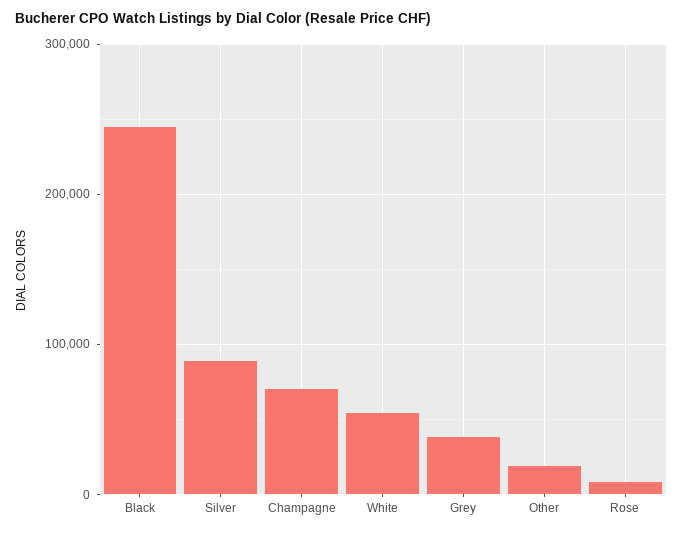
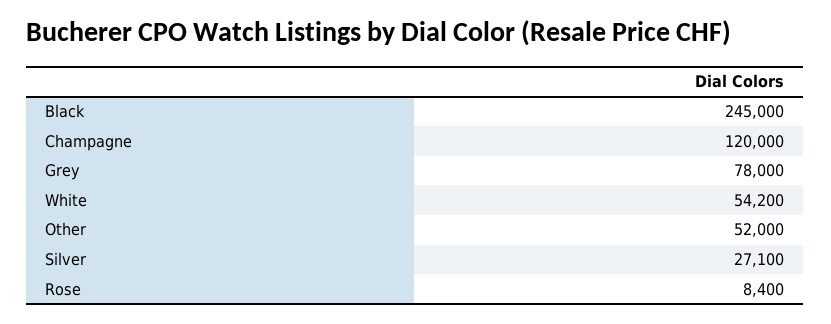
  {
    "Black": 245000,
-   "Silver": 90000,
+   "Silver": 27100,
-   "Champagne": 70000,
+   "Champagne": 120000,
    "White": 54200,
-   "Grey": 40000,
+   "Grey": 78000,
-   "Other": 20000,
+   "Other": 52000,
    "Rose": 8400
  }

